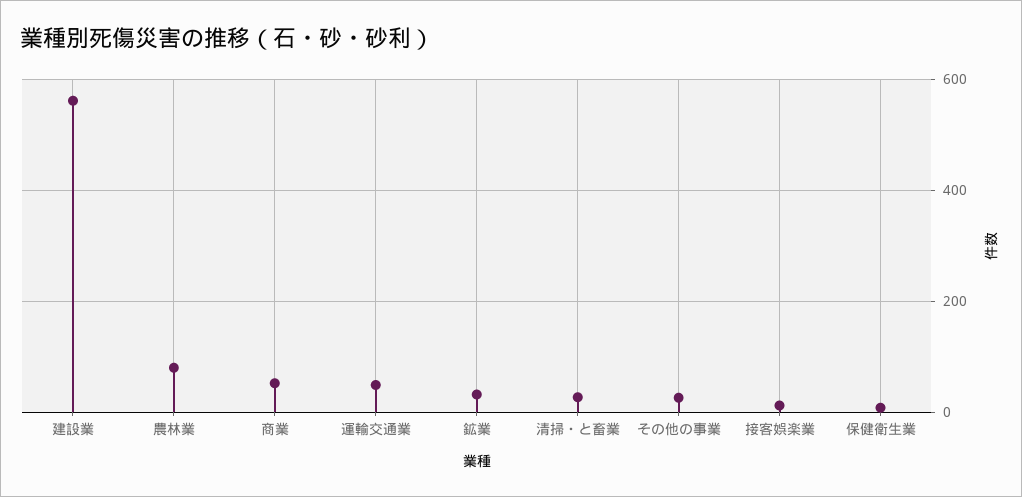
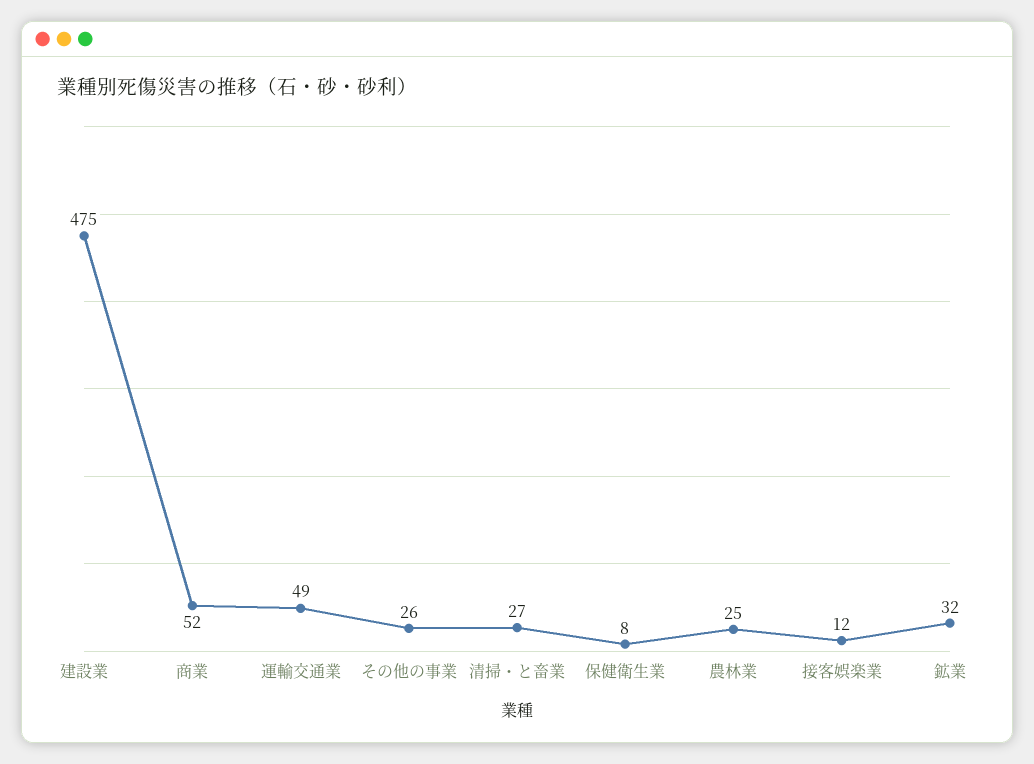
  {
-   "建設業": 560,
+   "建設業": 475,
-   "農林業": 80,
+   "農林業": 25,
    "商業": 52,
    "運輸交通業": 49,
    "鉱業": 32,
    "清掃・と畜業": 27,
    "その他の事業": 26,
    "接客娯楽業": 12,
    "保健衛生業": 8
  }

